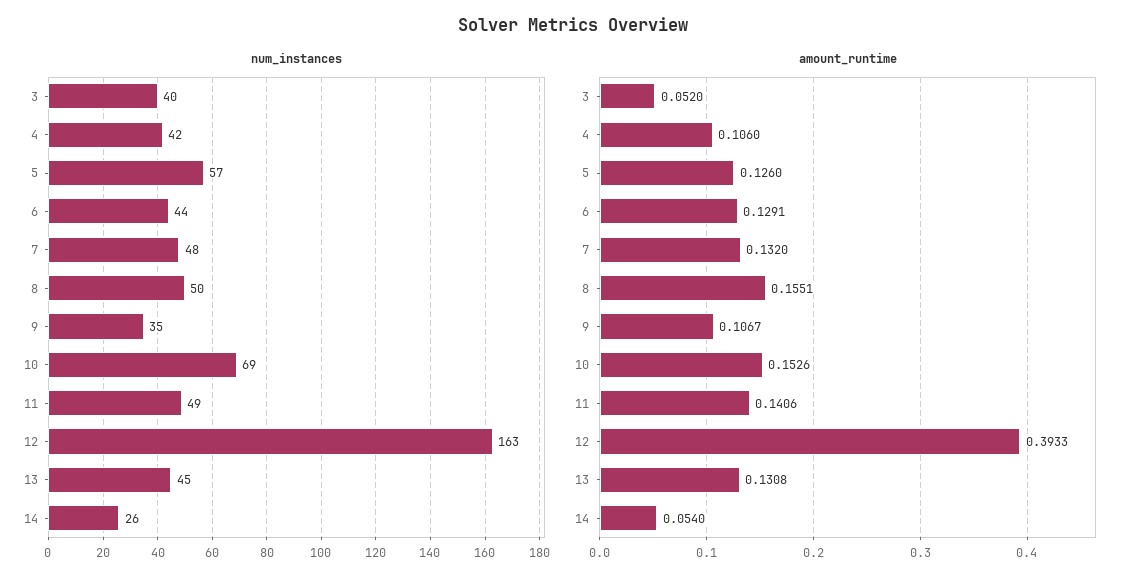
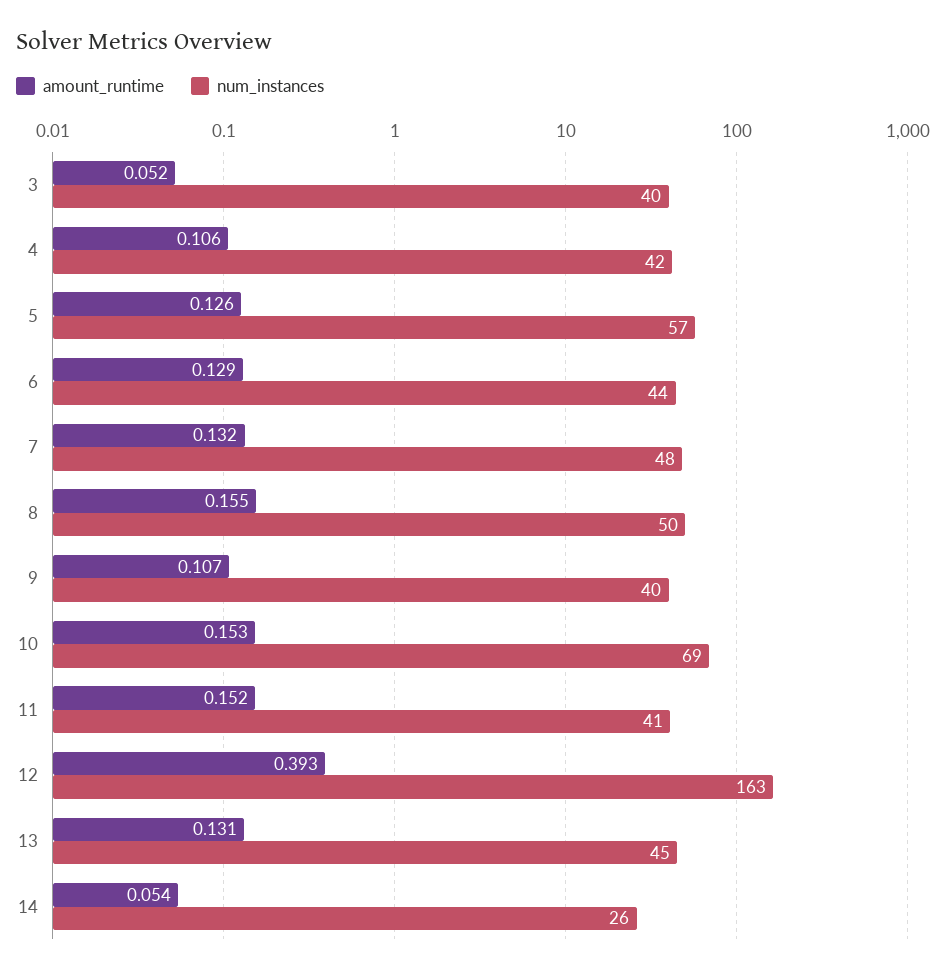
  {
    "num_instances": {
      "3": 40,
      "4": 42,
      "5": 57,
      "6": 44,
      "7": 48,
      "8": 50,
-     "9": 35,
+     "9": 40,
      "10": 69,
-     "11": 49,
+     "11": 41,
      "12": 163,
      "13": 45,
      "14": 26
    },
    "amount_runtime": {
      "3": 0.052,
      "4": 0.106,
      "5": 0.126,
      "6": 0.1291,
      "7": 0.132,
      "8": 0.1551,
      "9": 0.1067,
      "10": 0.1526,
-     "11": 0.1406,
+     "11": 0.152,
      "12": 0.3933,
      "13": 0.1308,
      "14": 0.054
    }
  }

